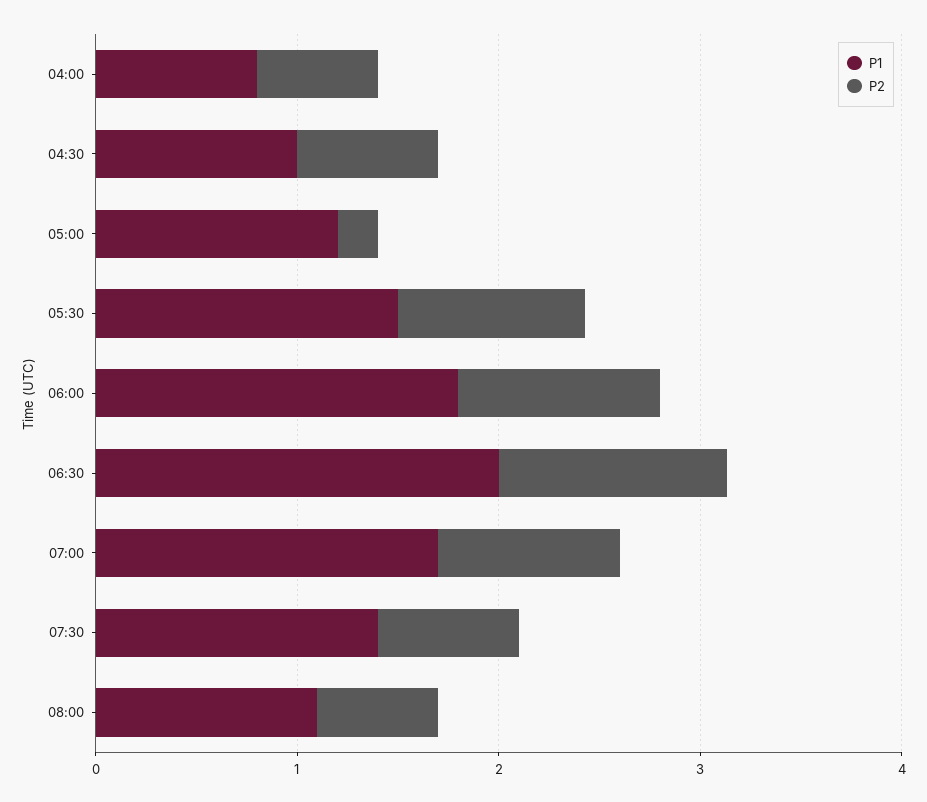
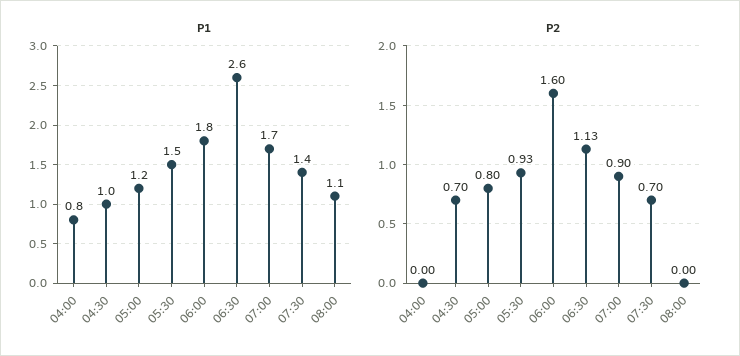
  {
    "P1": {
      "04:00": 0.8,
      "04:30": 1,
      "05:00": 1.2,
      "05:30": 1.5,
      "06:00": 1.8,
-     "06:30": 2,
+     "06:30": 2.6,
      "07:00": 1.7,
      "07:30": 1.4,
      "08:00": 1.1
    },
    "P2": {
-     "04:00": 0.6,
+     "04:00": 0,
      "04:30": 0.7,
-     "05:00": 0.2,
+     "05:00": 0.8,
      "05:30": 0.93,
-     "06:00": 1,
+     "06:00": 1.6,
      "06:30": 1.13,
      "07:00": 0.9,
      "07:30": 0.7,
-     "08:00": 0.6
+     "08:00": 0
    }
  }

